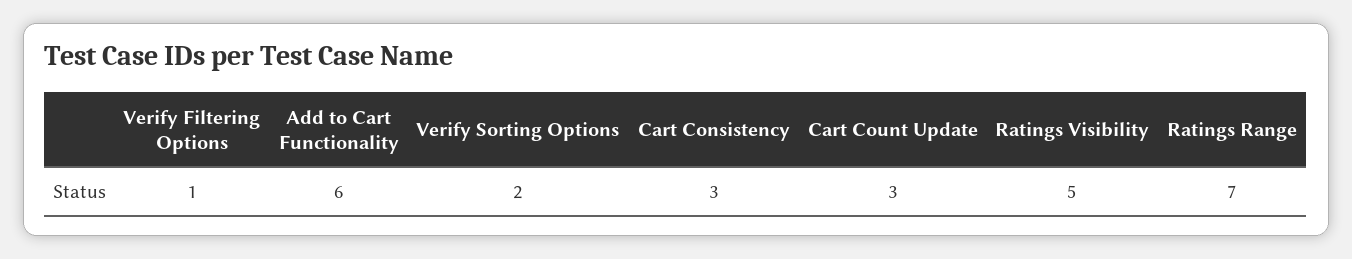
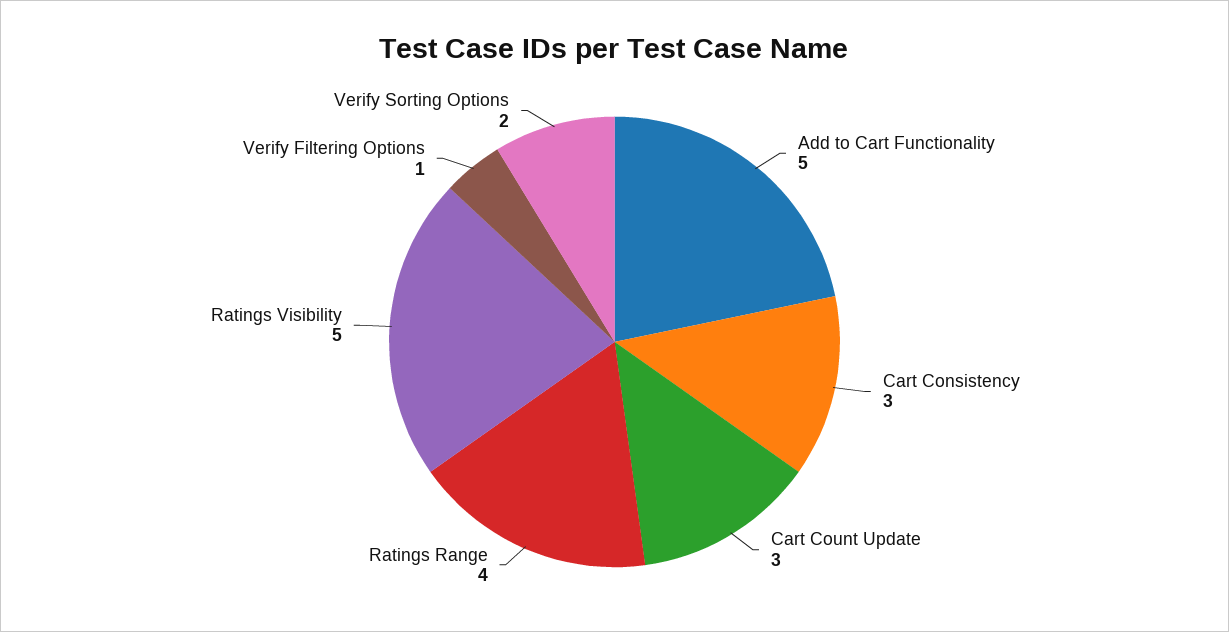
  {
    "Verify Filtering Options": 1,
-   "Add to Cart Functionality": 6,
+   "Add to Cart Functionality": 5,
    "Verify Sorting Options": 2,
    "Cart Consistency": 3,
    "Cart Count Update": 3,
    "Ratings Visibility": 5,
-   "Ratings Range": 7
+   "Ratings Range": 4
  }

